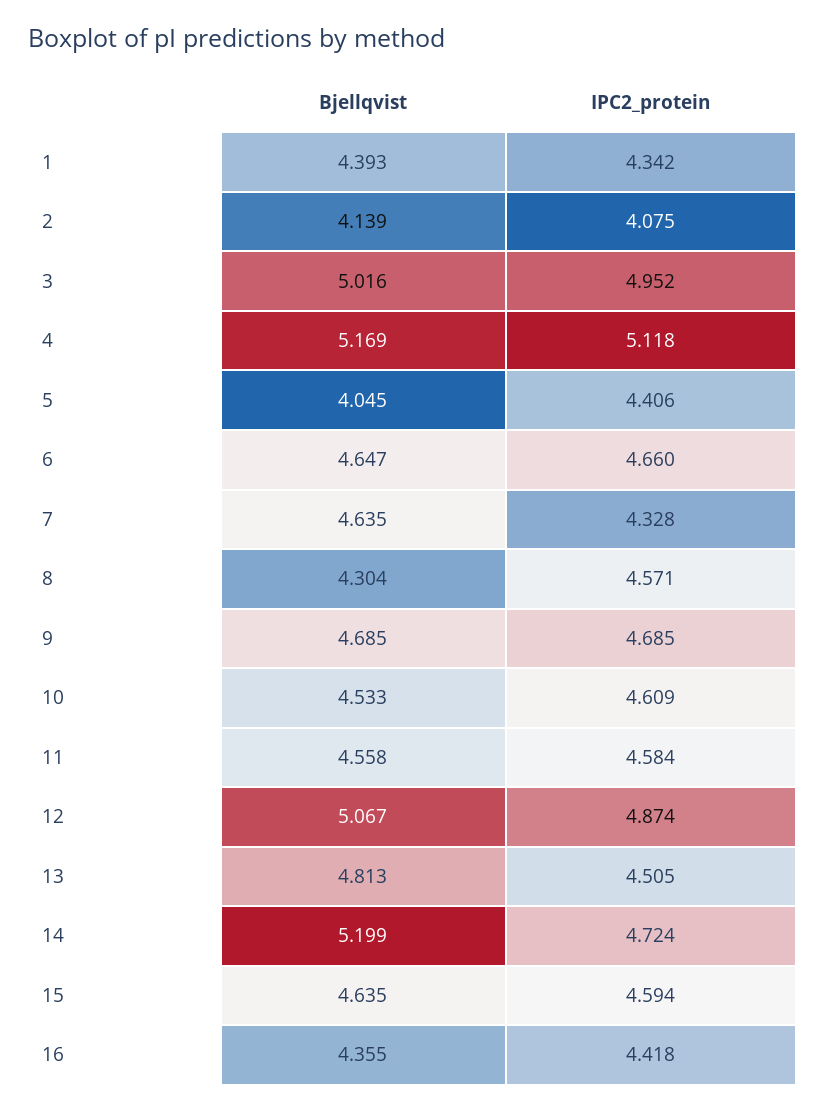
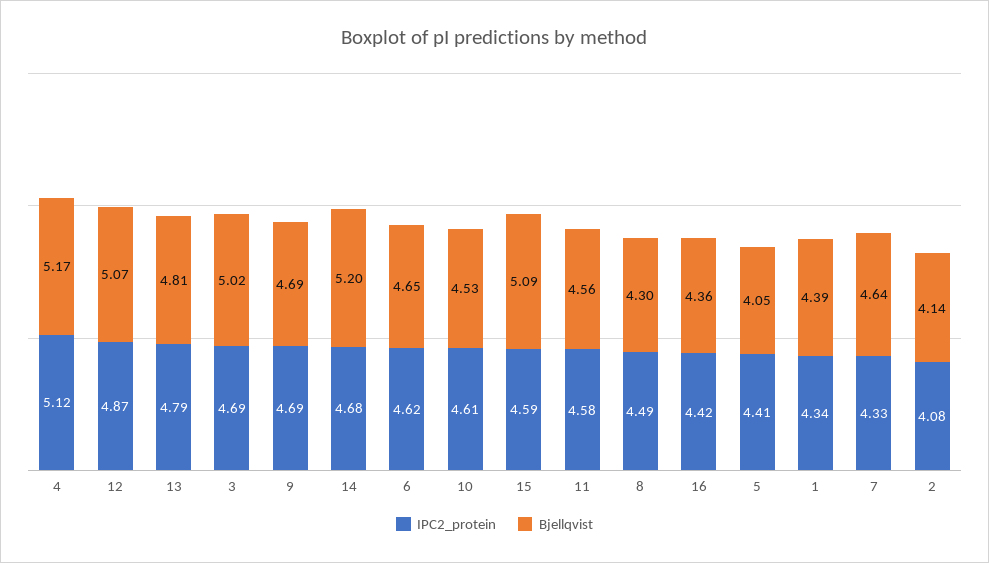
  {
    "Bjellqvist": {
      "1": 4.393,
      "2": 4.139,
      "3": 5.016,
      "4": 5.169,
      "5": 4.045,
      "6": 4.647,
      "7": 4.635,
      "8": 4.304,
      "9": 4.685,
      "10": 4.533,
      "11": 4.558,
      "12": 5.067,
      "13": 4.813,
      "14": 5.199,
-     "15": 4.635,
+     "15": 5.09,
      "16": 4.355
    },
    "IPC2_protein": {
      "1": 4.342,
      "2": 4.075,
-     "3": 4.952,
+     "3": 4.69,
      "4": 5.118,
      "5": 4.406,
-     "6": 4.66,
+     "6": 4.62,
      "7": 4.328,
-     "8": 4.571,
+     "8": 4.49,
      "9": 4.685,
      "10": 4.609,
      "11": 4.584,
      "12": 4.874,
-     "13": 4.505,
+     "13": 4.79,
-     "14": 4.724,
+     "14": 4.68,
      "15": 4.594,
      "16": 4.418
    }
  }

